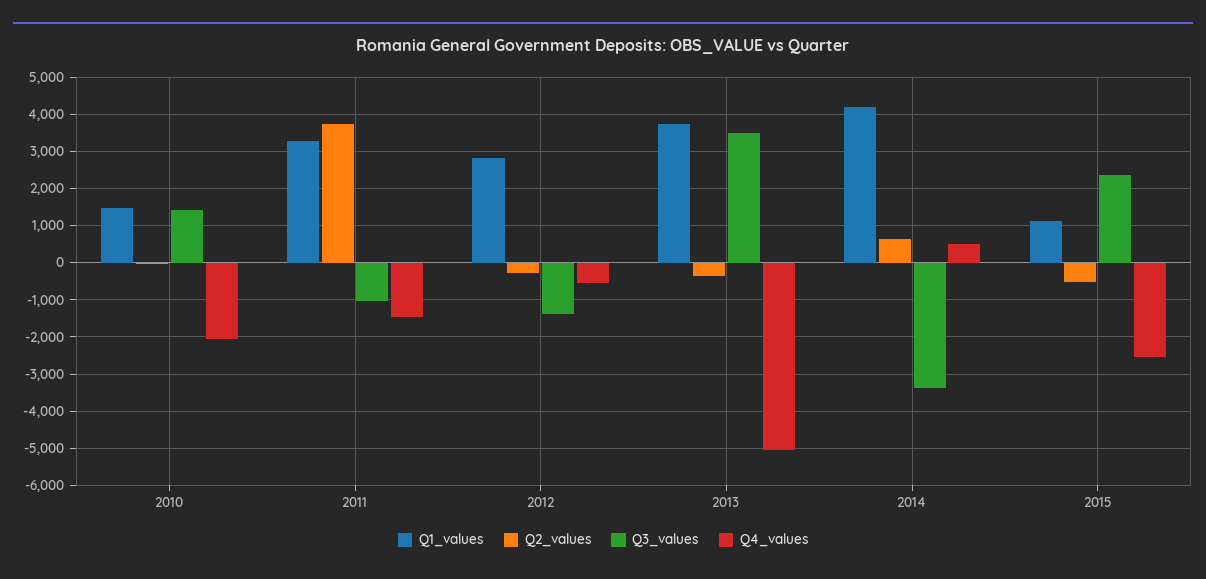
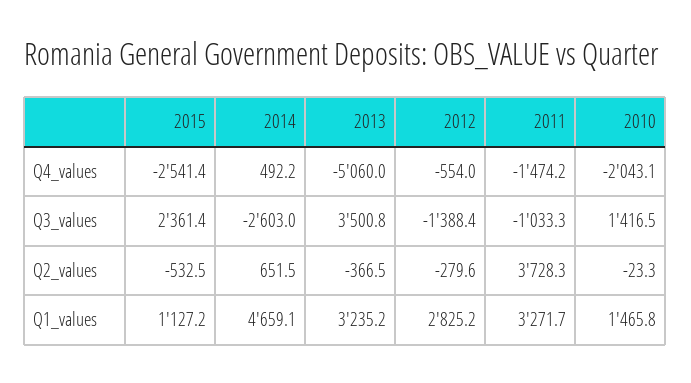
  {
    "Q1_values": {
      "2010": 1465.8,
      "2011": 3271.7,
      "2012": 2825.2,
-     "2013": 3800,
+     "2013": 3235.2,
-     "2014": 4200,
+     "2014": 4659.1,
      "2015": 1127.2
    },
    "Q2_values": {
      "2010": -23.3,
      "2011": 3728.3,
      "2012": -279.6,
      "2013": -366.5,
      "2014": 651.5,
      "2015": -532.5
    },
    "Q3_values": {
      "2010": 1416.5,
      "2011": -1033.3,
      "2012": -1388.4,
      "2013": 3500.8,
-     "2014": -3400,
+     "2014": -2603,
      "2015": 2361.4
    },
    "Q4_values": {
      "2010": -2043.1,
      "2011": -1474.2,
      "2012": -554,
      "2013": -5060,
      "2014": 492.2,
      "2015": -2541.4
    }
  }

